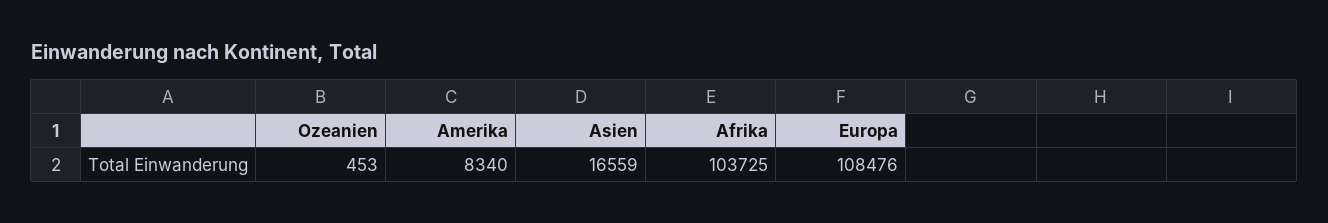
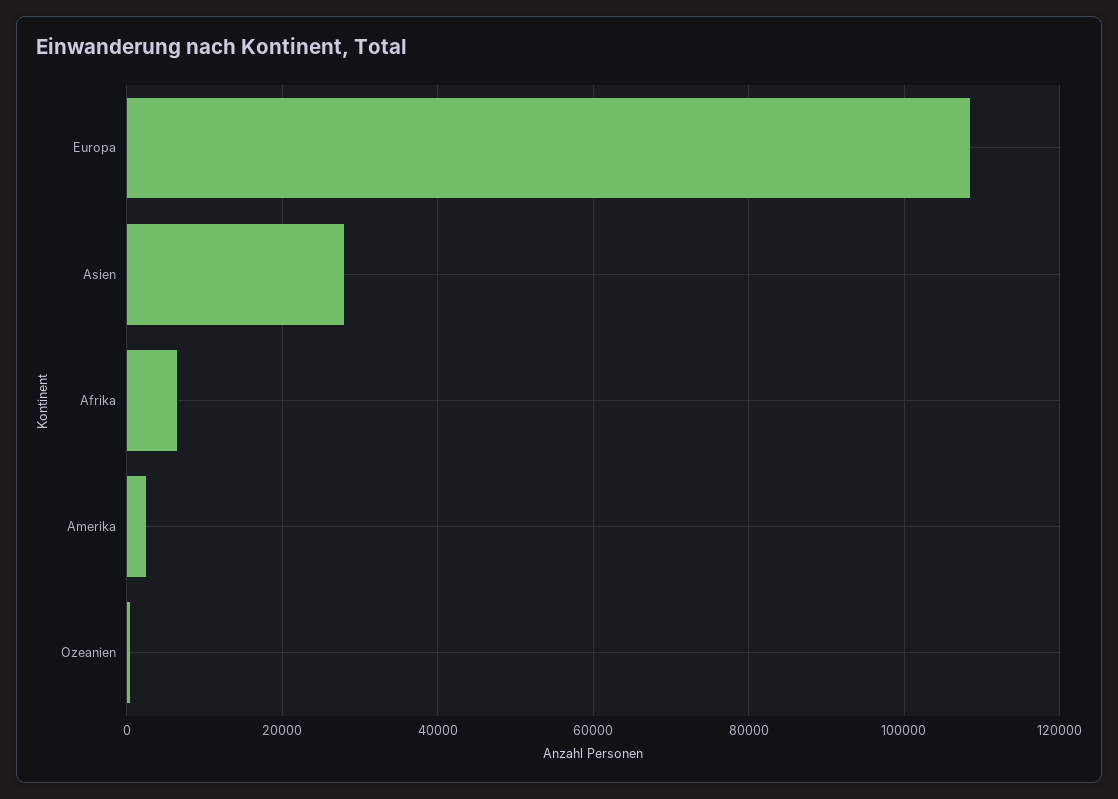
  {
    "Ozeanien": 453,
-   "Amerika": 8340,
+   "Amerika": 2000,
-   "Asien": 16559,
+   "Asien": 28000,
-   "Afrika": 103725,
+   "Afrika": 6000,
    "Europa": 108476
  }

